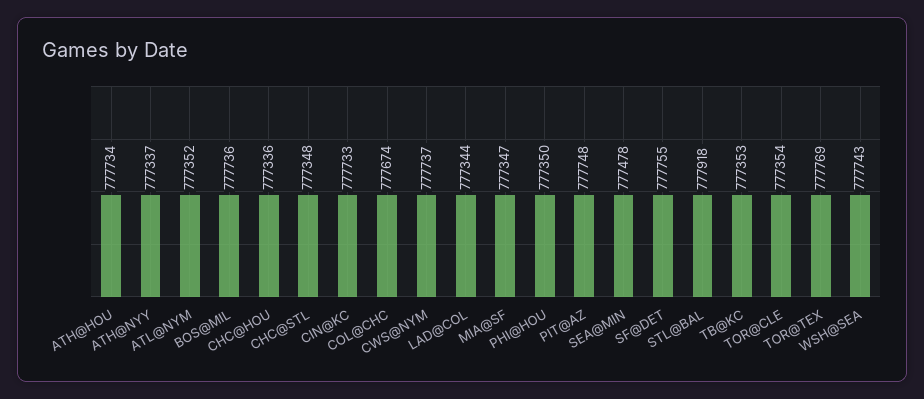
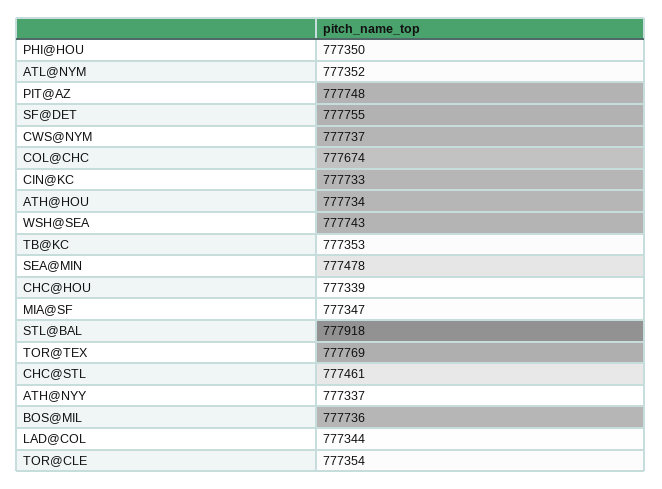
  {
    "ATH@HOU": 777734,
    "ATH@NYY": 777337,
    "ATL@NYM": 777352,
    "BOS@MIL": 777736,
-   "CHC@HOU": 777336,
+   "CHC@HOU": 777339,
-   "CHC@STL": 777348,
+   "CHC@STL": 777461,
    "CIN@KC": 777733,
    "COL@CHC": 777674,
    "CWS@NYM": 777737,
    "LAD@COL": 777344,
    "MIA@SF": 777347,
    "PHI@HOU": 777350,
    "PIT@AZ": 777748,
    "SEA@MIN": 777478,
    "SF@DET": 777755,
    "STL@BAL": 777918,
    "TB@KC": 777353,
    "TOR@CLE": 777354,
    "TOR@TEX": 777769,
    "WSH@SEA": 777743
  }

